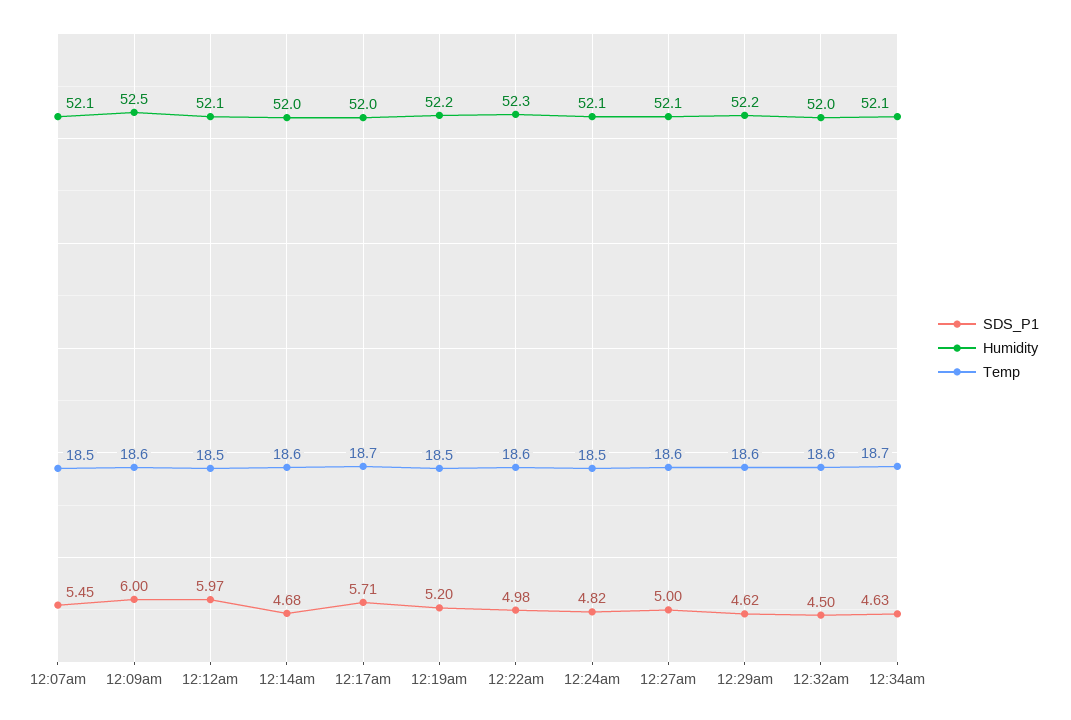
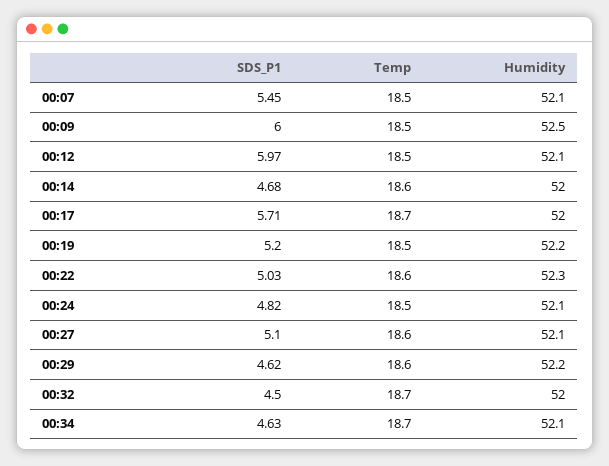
  {
    "SDS_P1": {
      "12:07am": 5.45,
      "12:09am": 6,
      "12:12am": 5.97,
      "12:14am": 4.68,
      "12:17am": 5.71,
      "12:19am": 5.2,
-     "12:22am": 4.98,
+     "12:22am": 5.03,
      "12:24am": 4.82,
-     "12:27am": 5,
+     "12:27am": 5.1,
      "12:29am": 4.62,
      "12:32am": 4.5,
      "12:34am": 4.63
    },
    "Humidity": {
      "12:07am": 52.1,
      "12:09am": 52.5,
      "12:12am": 52.1,
      "12:14am": 52,
      "12:17am": 52,
      "12:19am": 52.2,
      "12:22am": 52.3,
      "12:24am": 52.1,
      "12:27am": 52.1,
      "12:29am": 52.2,
      "12:32am": 52,
      "12:34am": 52.1
    },
    "Temp": {
      "12:07am": 18.5,
-     "12:09am": 18.6,
+     "12:09am": 18.5,
      "12:12am": 18.5,
      "12:14am": 18.6,
      "12:17am": 18.7,
      "12:19am": 18.5,
      "12:22am": 18.6,
      "12:24am": 18.5,
      "12:27am": 18.6,
      "12:29am": 18.6,
-     "12:32am": 18.6,
+     "12:32am": 18.7,
      "12:34am": 18.7
    }
  }

